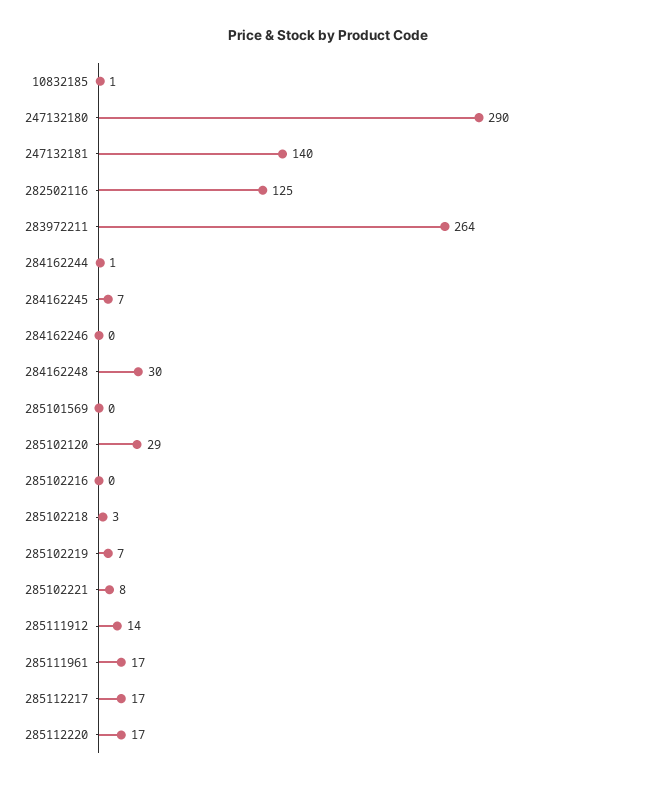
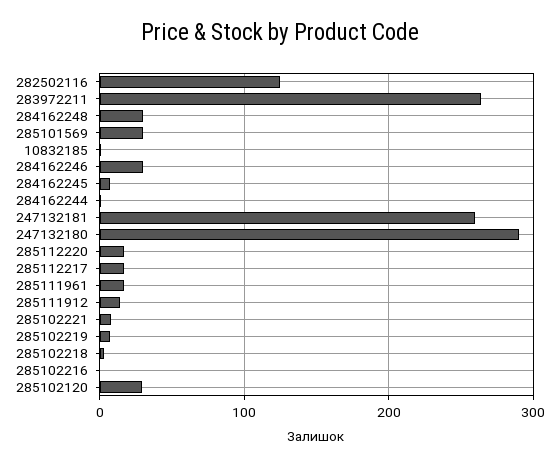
  {
    "10832185": 1,
    "247132180": 290,
-   "247132181": 140,
+   "247132181": 260,
    "282502116": 125,
    "283972211": 264,
    "284162244": 1,
    "284162245": 7,
-   "284162246": 0,
+   "284162246": 30,
    "284162248": 30,
-   "285101569": 0,
+   "285101569": 30,
    "285102120": 29,
    "285102216": 0,
    "285102218": 3,
    "285102219": 7,
    "285102221": 8,
    "285111912": 14,
    "285111961": 17,
    "285112217": 17,
    "285112220": 17
  }

